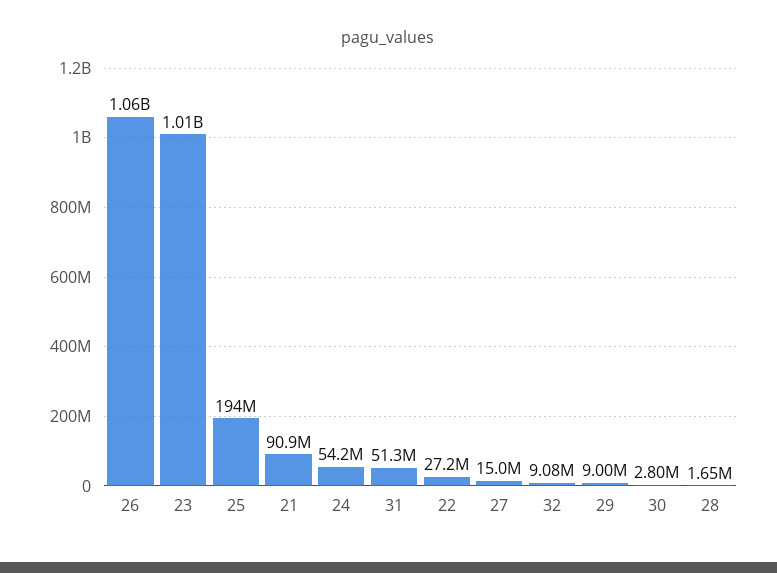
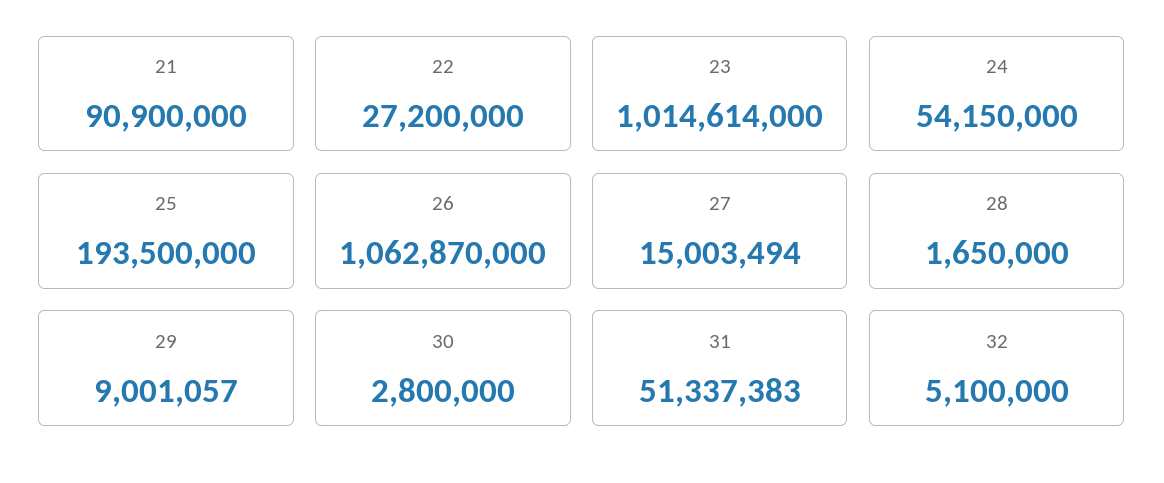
  {
    "26": 1062870000,
    "23": 1014614000,
    "25": 193500000,
    "21": 90900000,
    "24": 54150000,
    "31": 51337383,
    "22": 27200000,
    "27": 15003494,
-   "32": 9080000,
+   "32": 5100000,
    "29": 9001057,
    "30": 2800000,
    "28": 1650000
  }

